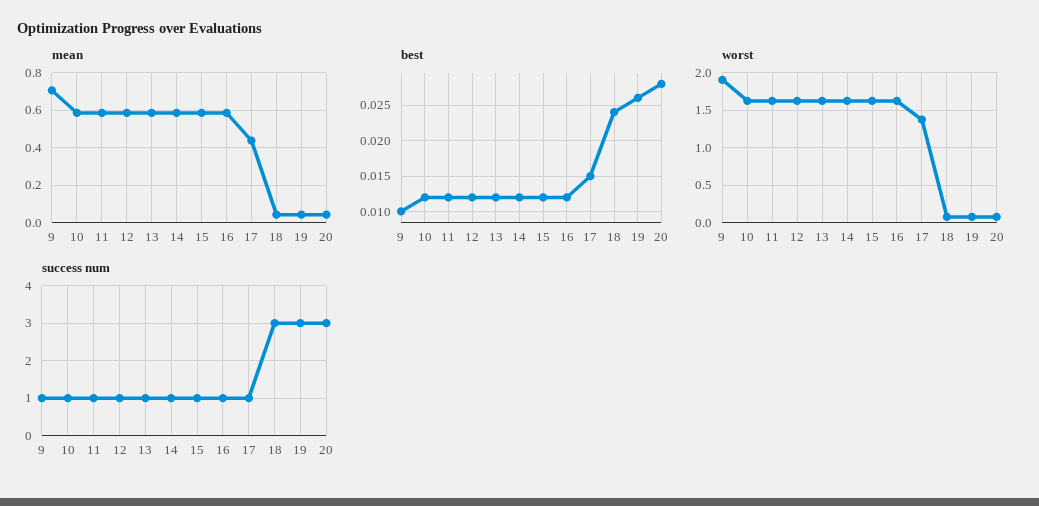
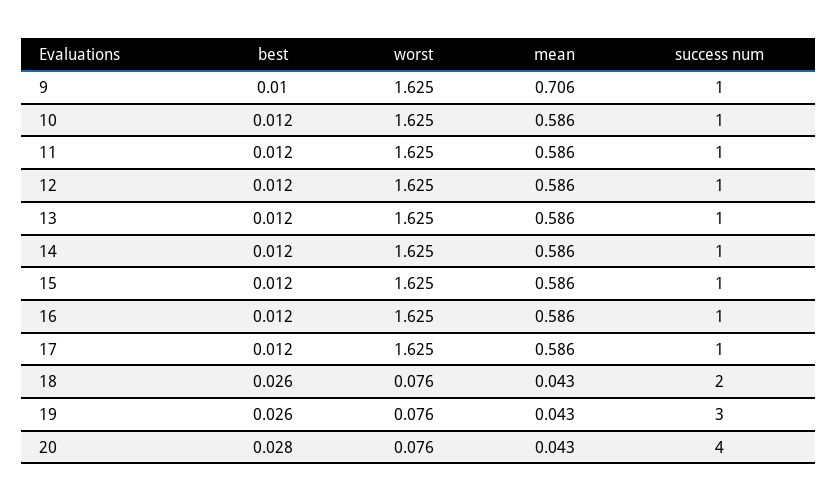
  {
    "mean": {
      "9": 0.706,
      "10": 0.586,
      "11": 0.586,
      "12": 0.586,
      "13": 0.586,
      "14": 0.586,
      "15": 0.586,
      "16": 0.586,
-     "17": 0.45,
+     "17": 0.586,
      "18": 0.043,
      "19": 0.043,
      "20": 0.043
    },
    "best": {
      "9": 0.01,
      "10": 0.012,
      "11": 0.012,
      "12": 0.012,
      "13": 0.012,
      "14": 0.012,
      "15": 0.012,
      "16": 0.012,
-     "17": 0.015,
+     "17": 0.012,
-     "18": 0.024,
+     "18": 0.026,
      "19": 0.026,
      "20": 0.028
    },
    "worst": {
-     "9": 1.9,
+     "9": 1.625,
      "10": 1.625,
      "11": 1.625,
      "12": 1.625,
      "13": 1.625,
      "14": 1.625,
      "15": 1.625,
      "16": 1.625,
-     "17": 1.4,
+     "17": 1.625,
      "18": 0.076,
      "19": 0.076,
      "20": 0.076
    },
    "success num": {
      "9": 1,
      "10": 1,
      "11": 1,
      "12": 1,
      "13": 1,
      "14": 1,
      "15": 1,
      "16": 1,
      "17": 1,
-     "18": 3,
+     "18": 2,
      "19": 3,
-     "20": 3
+     "20": 4
    }
  }

